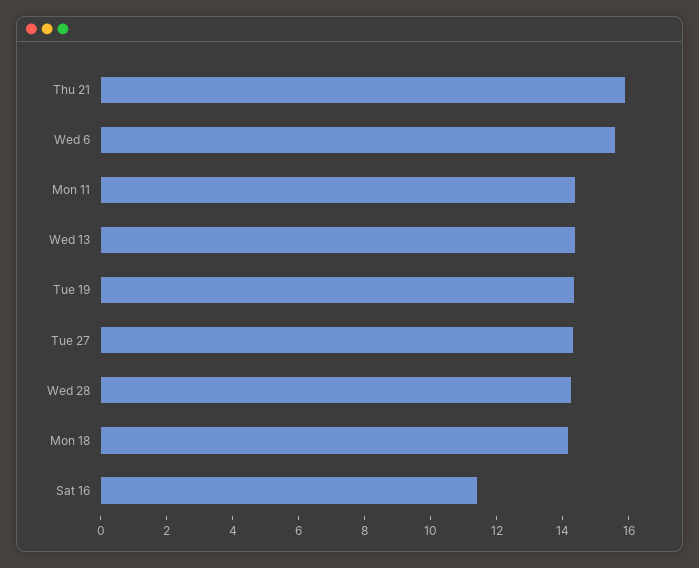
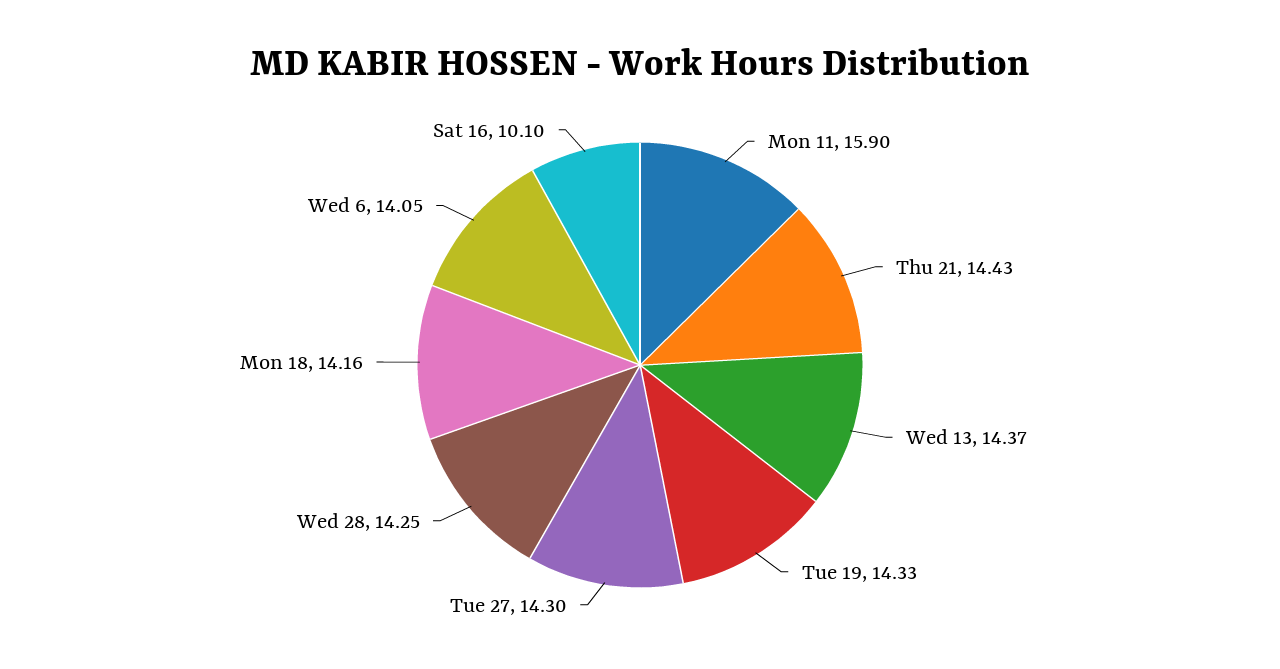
  {
-   "Thu 21": 16,
+   "Thu 21": 14.43,
-   "Wed 6": 15.5,
+   "Wed 6": 14.05,
-   "Mon 11": 14.5,
+   "Mon 11": 15.9,
    "Wed 13": 14.37,
    "Tue 19": 14.33,
    "Tue 27": 14.3,
    "Wed 28": 14.25,
    "Mon 18": 14.16,
-   "Sat 16": 11.5
+   "Sat 16": 10.1
  }

